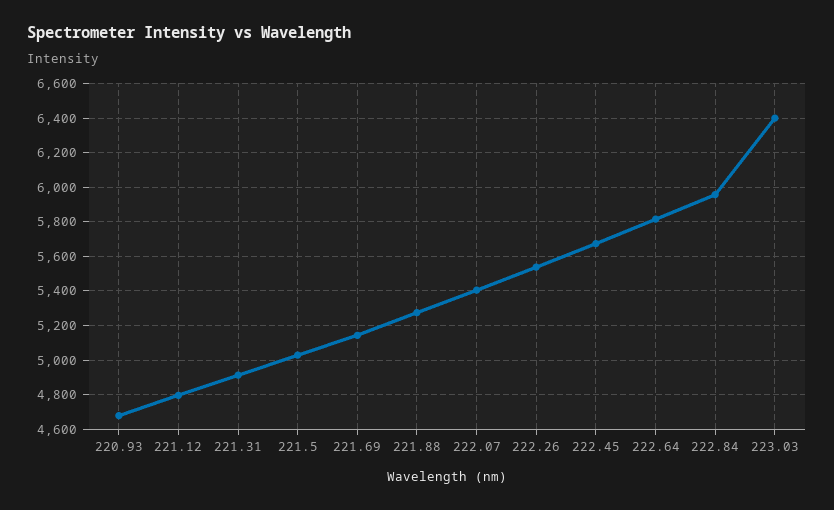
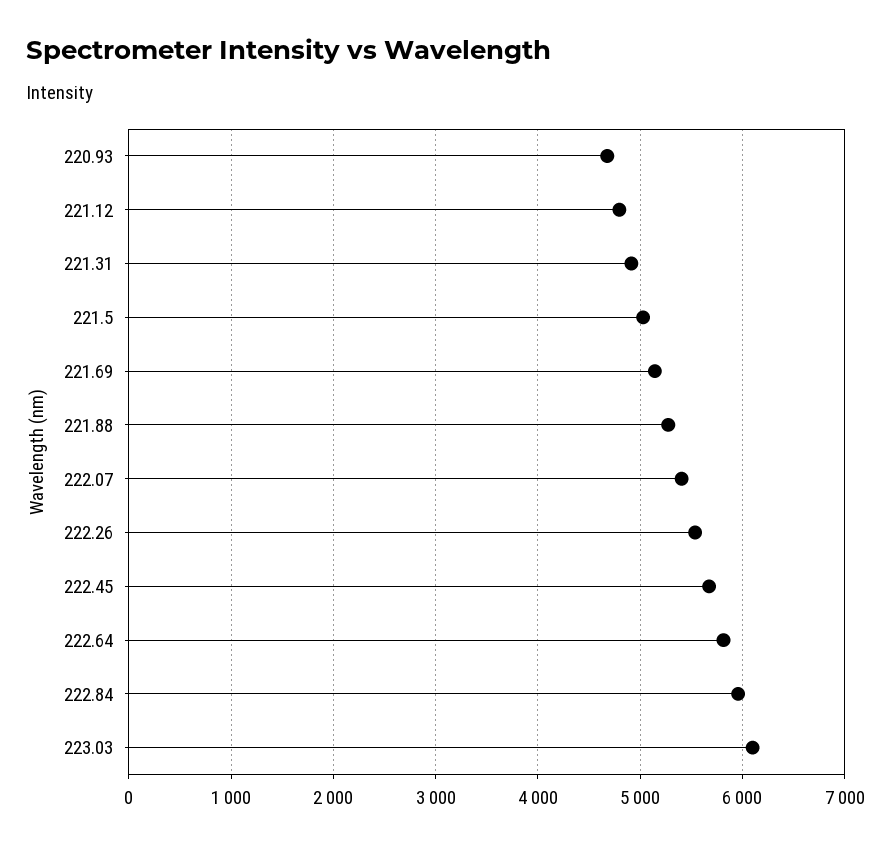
  {
    "220.93": 4700,
    "221.12": 4800,
    "221.31": 4900,
    "221.5": 5050,
    "221.69": 5150,
    "221.88": 5250,
    "222.07": 5400,
    "222.26": 5550,
    "222.45": 5650,
    "222.64": 5800,
    "222.84": 5950,
-   "223.03": 6400
+   "223.03": 6100
  }

